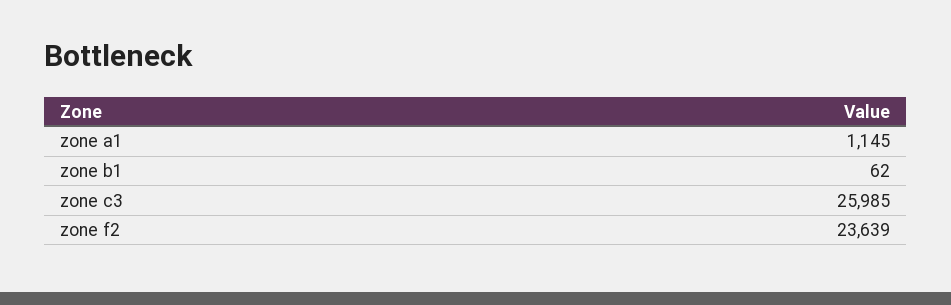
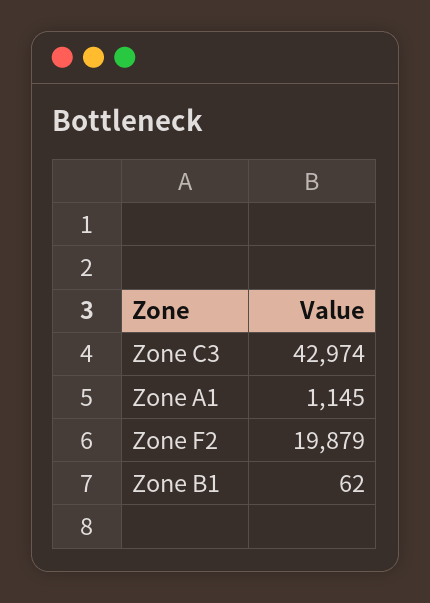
  {
    "zone a1": 1145,
    "zone b1": 62,
-   "zone c3": 25985,
+   "zone c3": 42974,
-   "zone f2": 23639
+   "zone f2": 19879
  }

